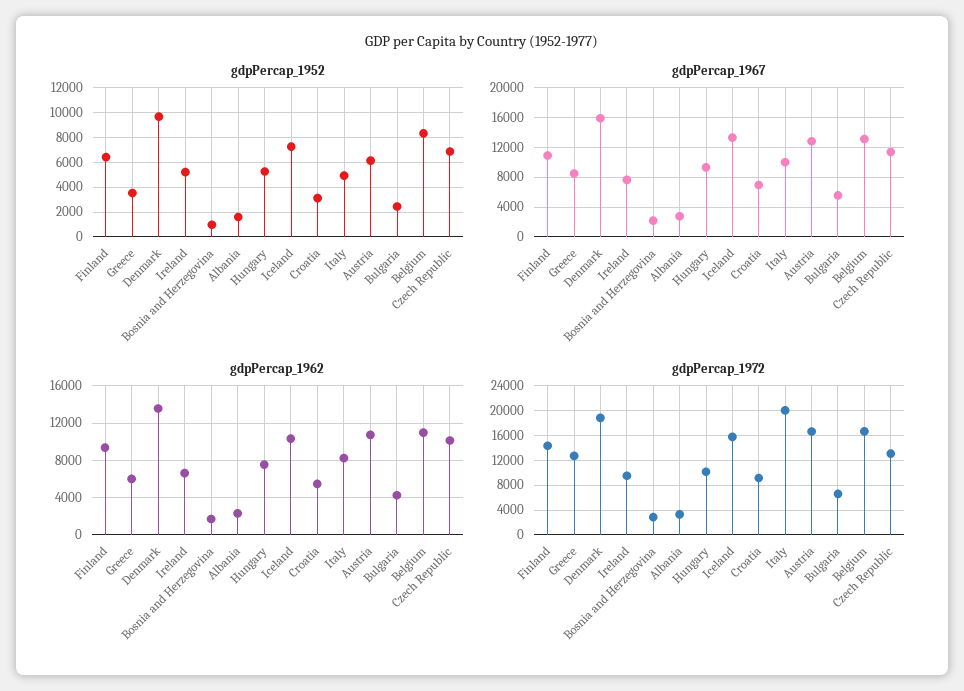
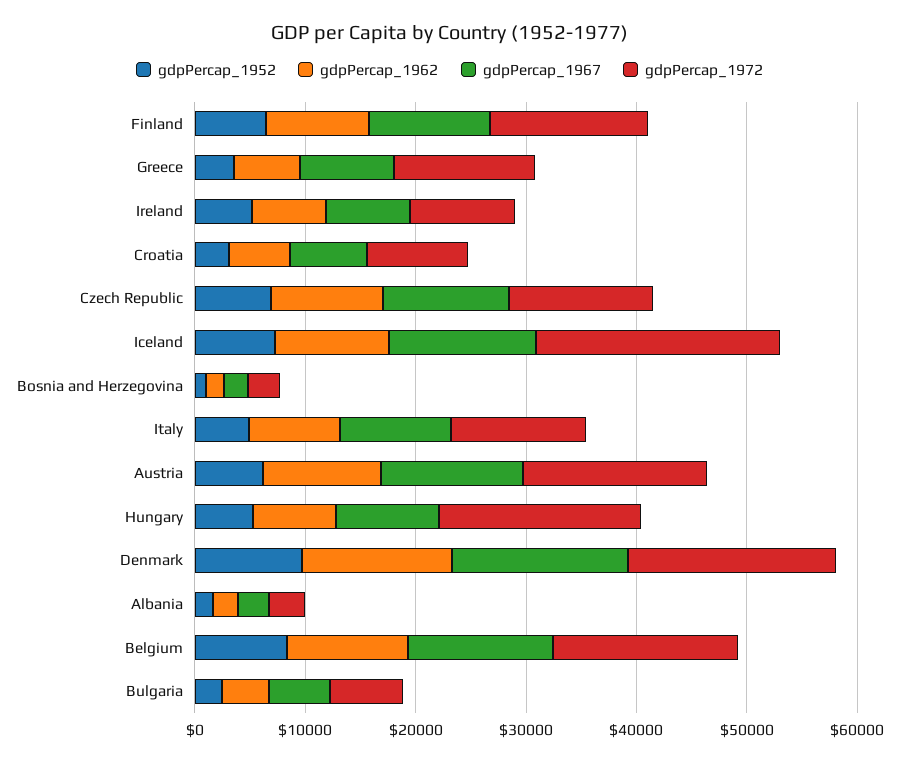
  {
    "gdpPercap_1952": {
      "Finland": 6500,
      "Greece": 3500,
      "Denmark": 9500,
      "Ireland": 5000,
      "Bosnia and Herzegovina": 1000,
      "Albania": 1500,
      "Hungary": 5500,
      "Iceland": 7500,
      "Croatia": 3000,
      "Italy": 5000,
      "Austria": 6000,
      "Bulgaria": 2500,
      "Belgium": 8500,
      "Czech Republic": 7000
    },
    "gdpPercap_1967": {
      "Finland": 11000,
      "Greece": 9000,
      "Denmark": 16000,
      "Ireland": 8000,
      "Bosnia and Herzegovina": 2000,
      "Albania": 3000,
      "Hungary": 9000,
      "Iceland": 13000,
      "Croatia": 7000,
      "Italy": 10000,
      "Austria": 13000,
      "Bulgaria": 6000,
      "Belgium": 13000,
      "Czech Republic": 11000
    },
    "gdpPercap_1962": {
      "Finland": 9000,
      "Greece": 6000,
      "Denmark": 14000,
      "Ireland": 7000,
      "Bosnia and Herzegovina": 2000,
      "Albania": 2000,
      "Hungary": 8000,
      "Iceland": 10000,
      "Croatia": 5000,
      "Italy": 8000,
      "Austria": 11000,
      "Bulgaria": 4000,
      "Belgium": 11000,
      "Czech Republic": 10000
    },
    "gdpPercap_1972": {
      "Finland": 14000,
      "Greece": 13000,
      "Denmark": 19000,
      "Ireland": 10000,
      "Bosnia and Herzegovina": 3000,
      "Albania": 3000,
-     "Hungary": 10000,
+     "Hungary": 18000,
-     "Iceland": 16000,
+     "Iceland": 22000,
      "Croatia": 9000,
-     "Italy": 20000,
+     "Italy": 12000,
      "Austria": 17000,
      "Bulgaria": 7000,
      "Belgium": 17000,
      "Czech Republic": 13000
    }
  }

